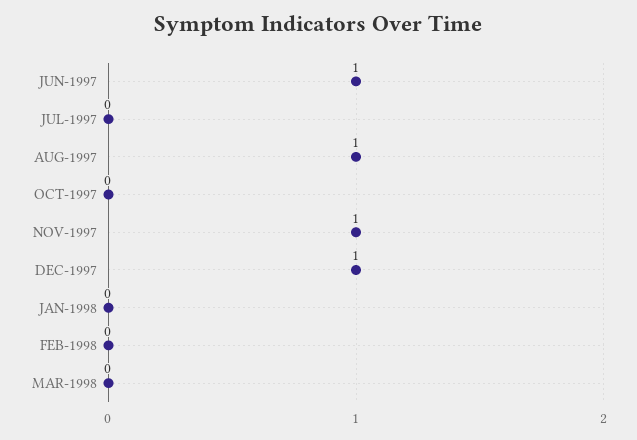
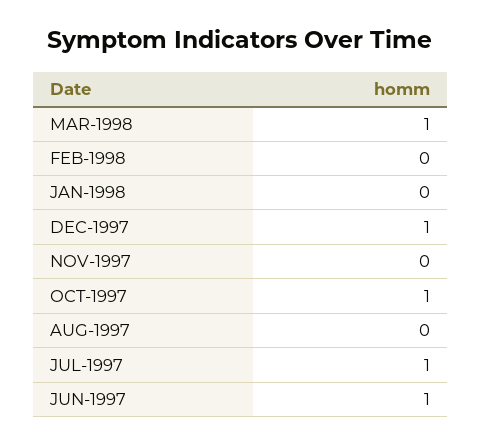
  {
    "JUN-1997": 1,
-   "JUL-1997": 0,
+   "JUL-1997": 1,
-   "AUG-1997": 1,
+   "AUG-1997": 0,
-   "OCT-1997": 0,
+   "OCT-1997": 1,
-   "NOV-1997": 1,
+   "NOV-1997": 0,
    "DEC-1997": 1,
    "JAN-1998": 0,
    "FEB-1998": 0,
-   "MAR-1998": 0
+   "MAR-1998": 1
  }

